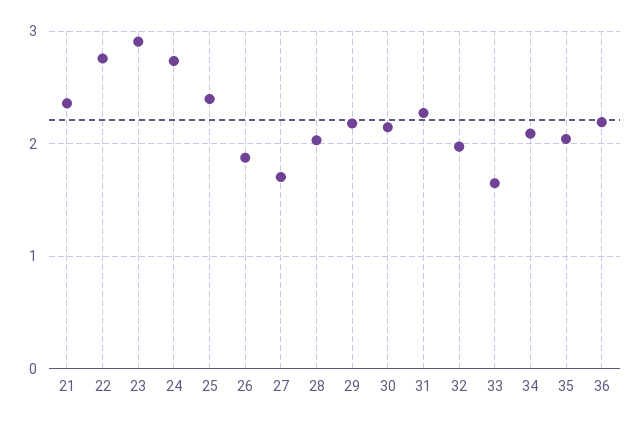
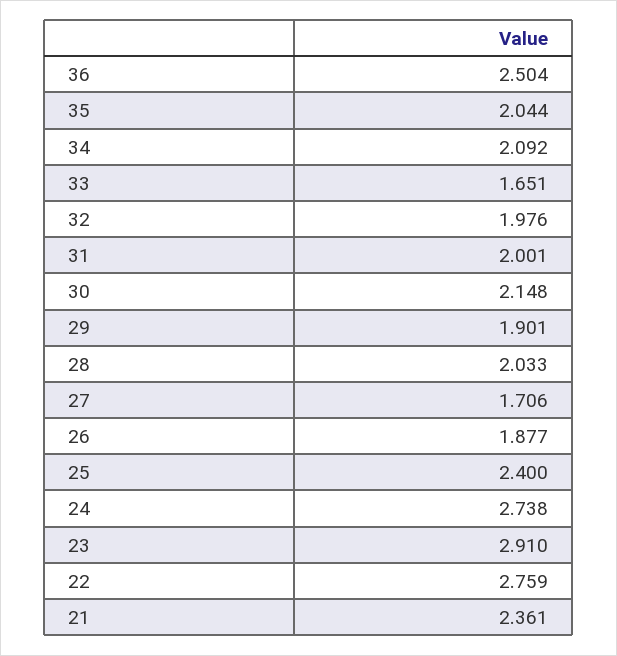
  {
    "21": 2.361,
    "22": 2.759,
    "23": 2.91,
    "24": 2.738,
    "25": 2.4,
    "26": 1.877,
    "27": 1.706,
    "28": 2.033,
-   "29": 2.2,
+   "29": 1.901,
    "30": 2.148,
-   "31": 2.3,
+   "31": 2.001,
    "32": 1.976,
    "33": 1.651,
    "34": 2.092,
    "35": 2.044,
-   "36": 2.2
+   "36": 2.504
  }

